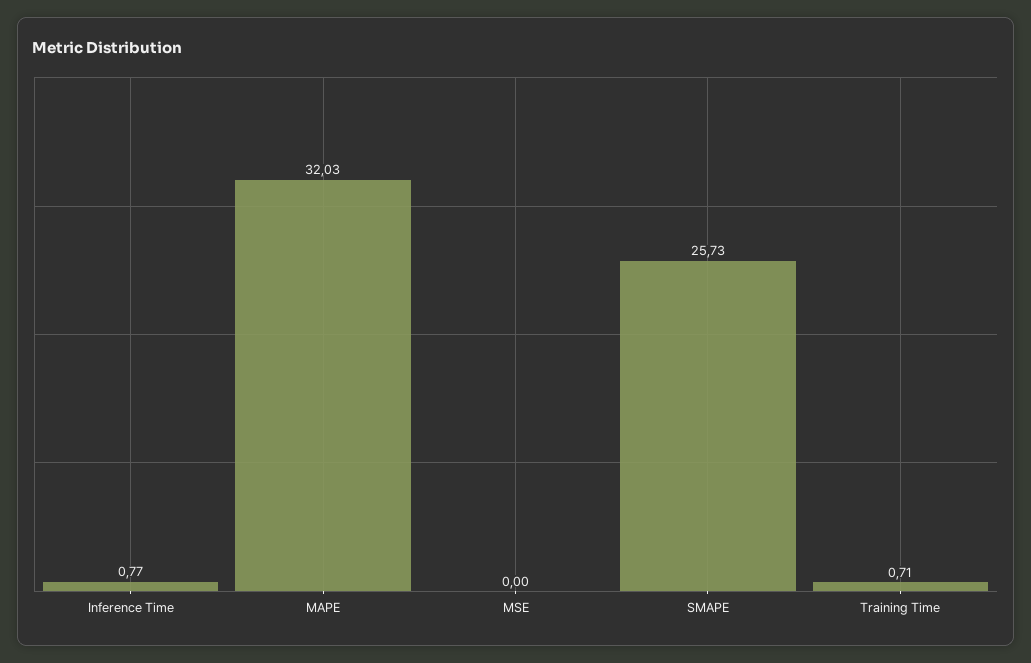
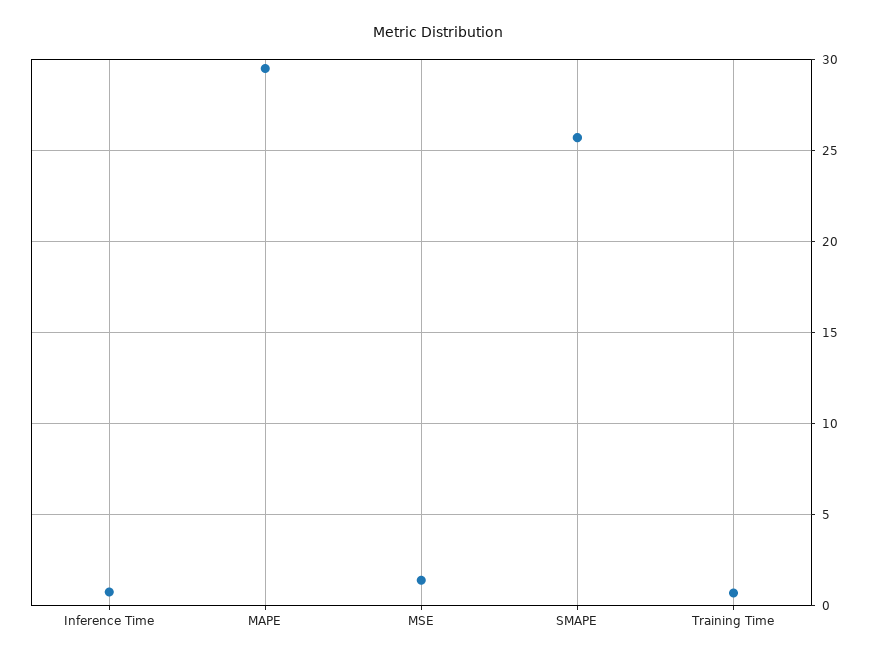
  {
    "Inference Time": 0.77,
-   "MAPE": 32.03,
+   "MAPE": 29.5,
-   "MSE": 0,
+   "MSE": 1.5,
    "SMAPE": 25.73,
    "Training Time": 0.71
  }

